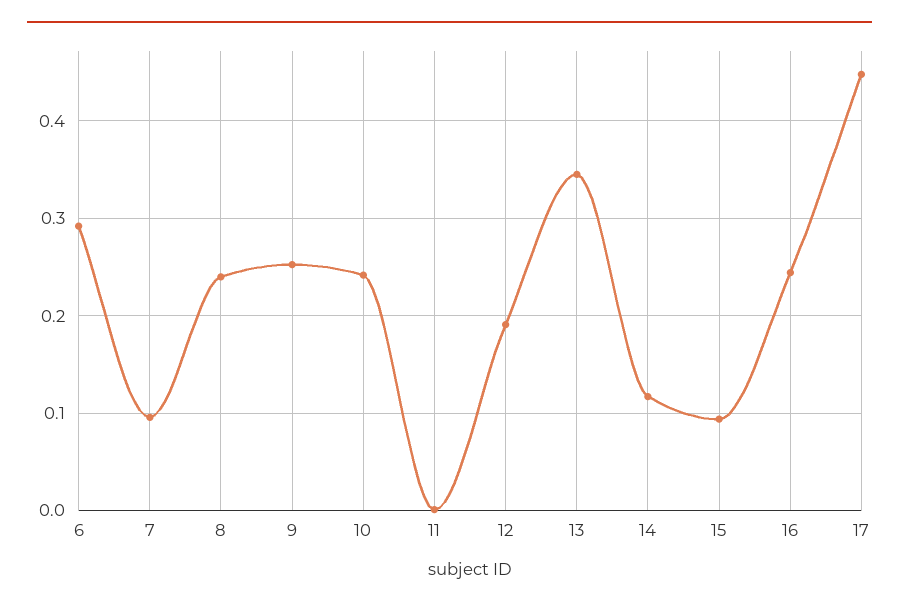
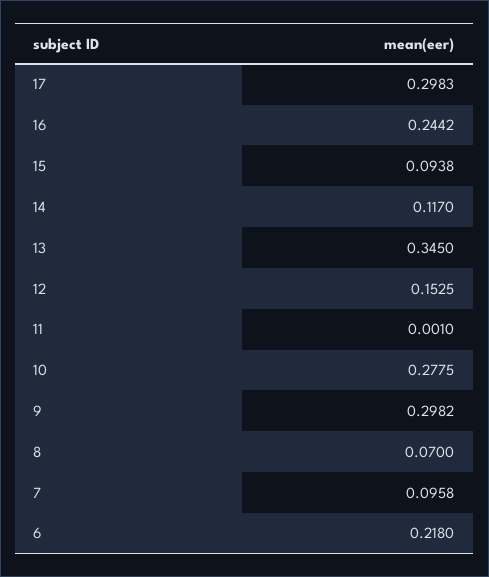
  {
-   "6": 0.29,
+   "6": 0.218,
    "7": 0.0958,
-   "8": 0.24,
+   "8": 0.07,
-   "9": 0.25,
+   "9": 0.2982,
-   "10": 0.24,
+   "10": 0.2775,
    "11": 0.001,
-   "12": 0.19,
+   "12": 0.1525,
    "13": 0.345,
    "14": 0.117,
    "15": 0.0938,
    "16": 0.2442,
-   "17": 0.45
+   "17": 0.2983
  }

